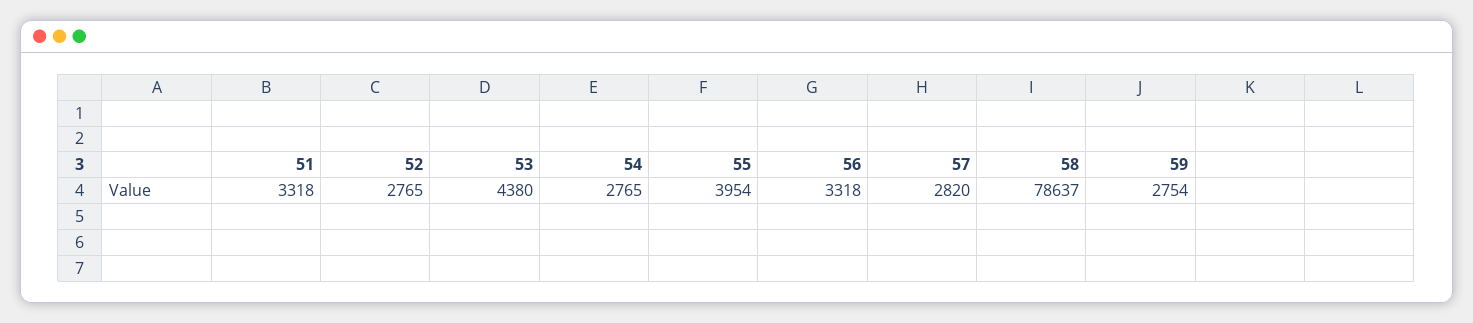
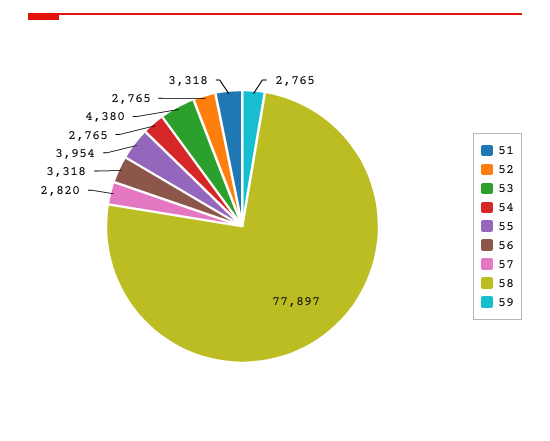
  {
    "51": 3318,
    "52": 2765,
    "53": 4380,
    "54": 2765,
    "55": 3954,
    "56": 3318,
    "57": 2820,
-   "58": 78637,
+   "58": 77897,
-   "59": 2754
+   "59": 2765
  }

